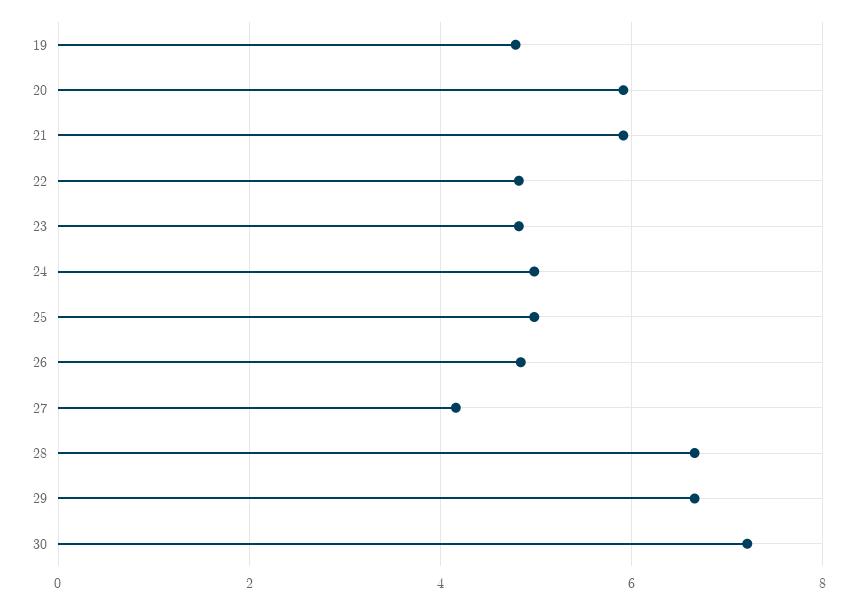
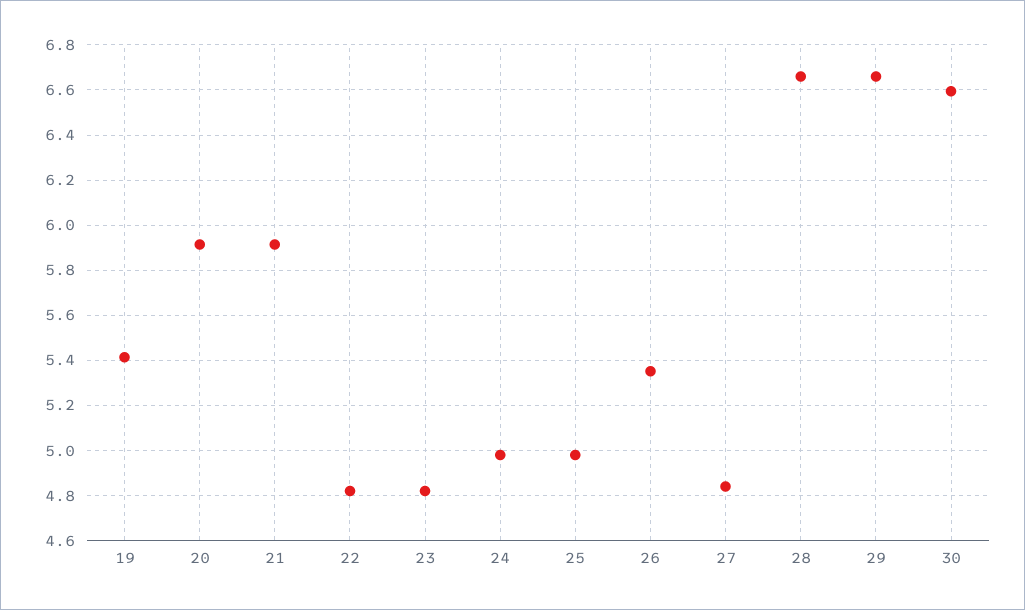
  {
-   "19": 4.8,
+   "19": 5.4,
    "20": 5.9,
    "21": 5.9,
    "22": 4.8,
    "23": 4.8,
    "24": 5,
    "25": 5,
-   "26": 4.8,
+   "26": 5.35,
-   "27": 4.2,
+   "27": 4.85,
    "28": 6.65,
    "29": 6.65,
-   "30": 7.2
+   "30": 6.6
  }

